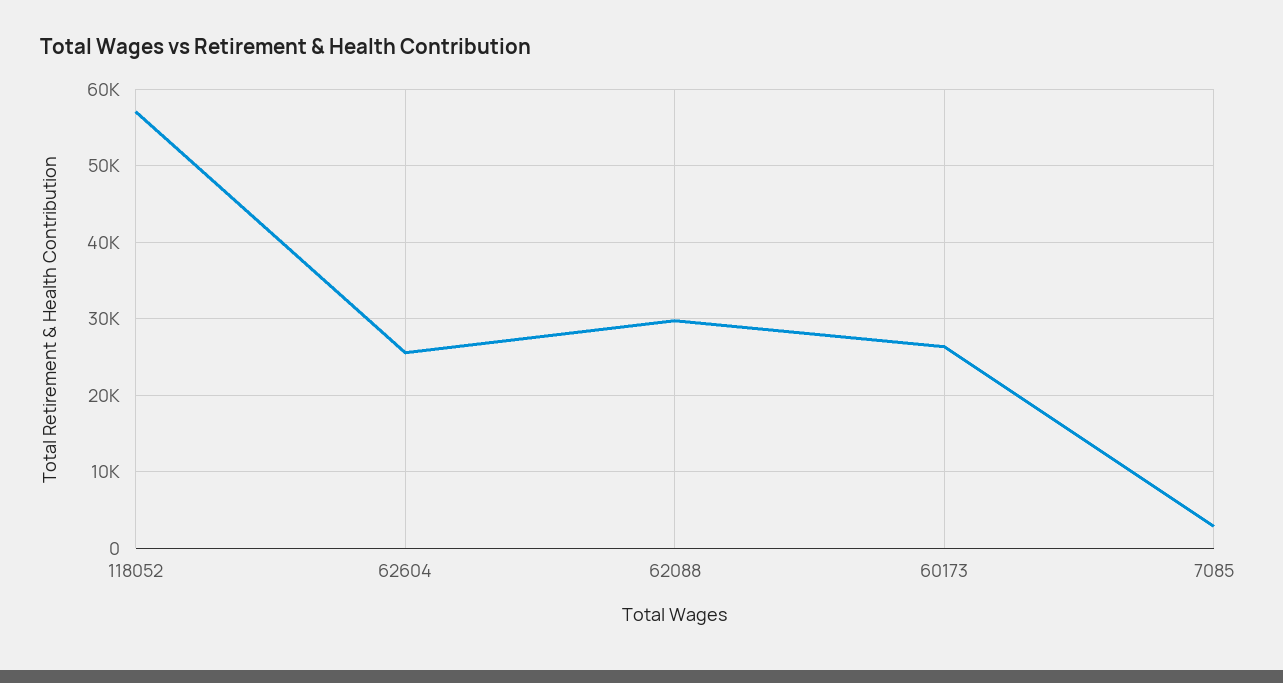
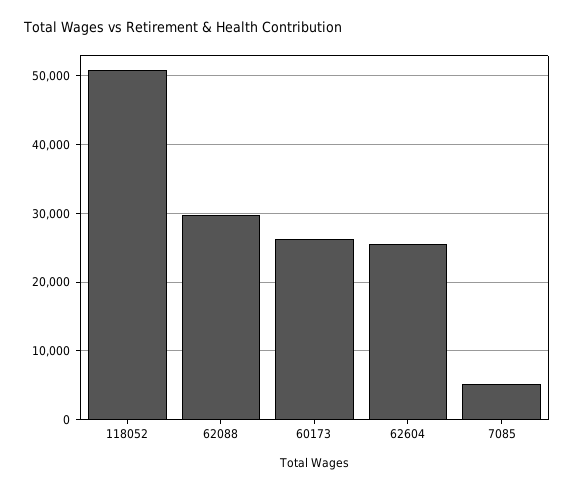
  {
-   "118052": 57000,
+   "118052": 51000,
    "62604": 26000,
    "62088": 30000,
    "60173": 26000,
-   "7085": 3000
+   "7085": 5000
  }

